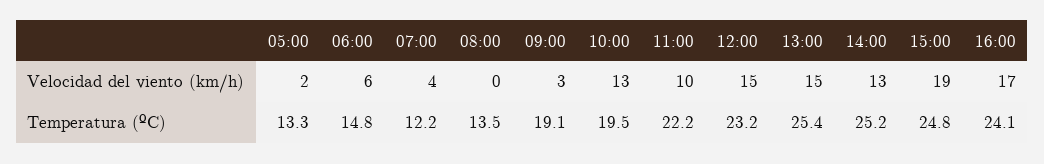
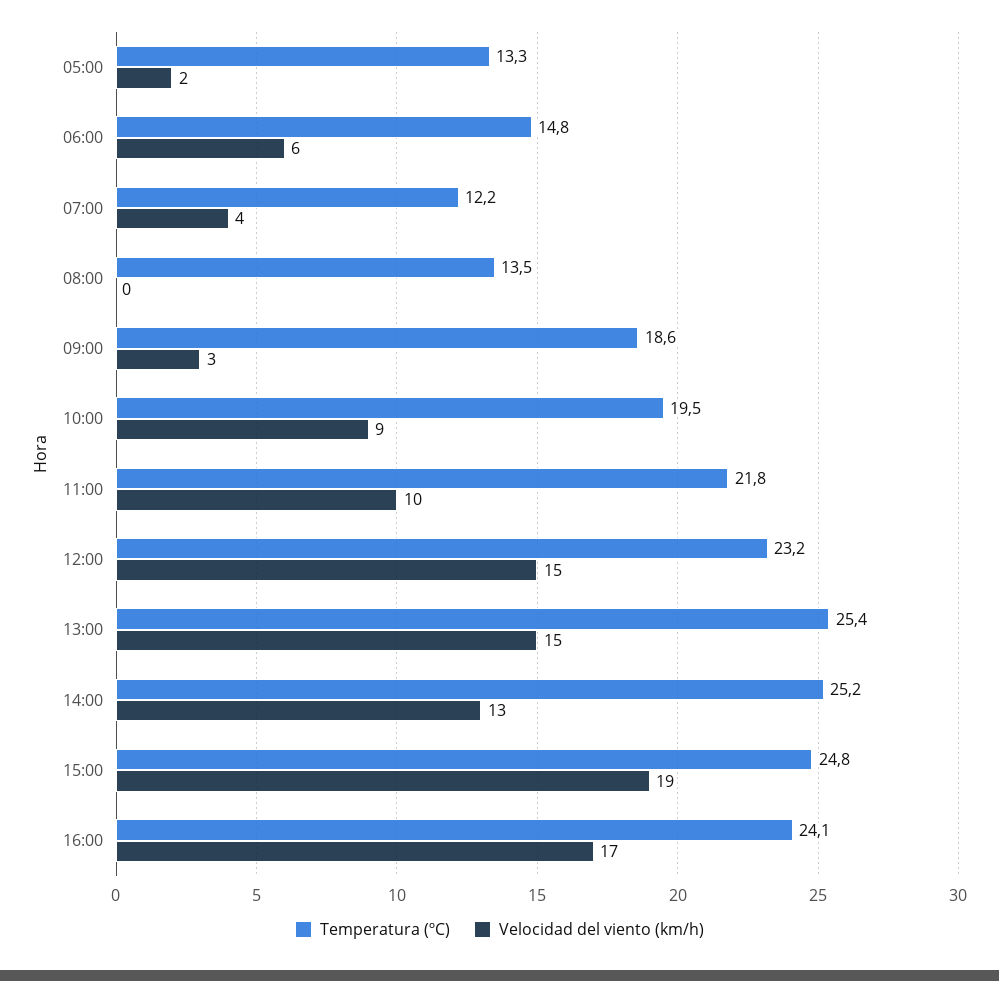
  {
    "Velocidad del viento (km/h)": {
      "05:00": 2,
      "06:00": 6,
      "07:00": 4,
      "08:00": 0,
      "09:00": 3,
-     "10:00": 13,
+     "10:00": 9,
      "11:00": 10,
      "12:00": 15,
      "13:00": 15,
      "14:00": 13,
      "15:00": 19,
      "16:00": 17
    },
    "Temperatura (ºC)": {
      "05:00": 13.3,
      "06:00": 14.8,
      "07:00": 12.2,
      "08:00": 13.5,
-     "09:00": 19.1,
+     "09:00": 18.6,
      "10:00": 19.5,
-     "11:00": 22.2,
+     "11:00": 21.8,
      "12:00": 23.2,
      "13:00": 25.4,
      "14:00": 25.2,
      "15:00": 24.8,
      "16:00": 24.1
    }
  }

